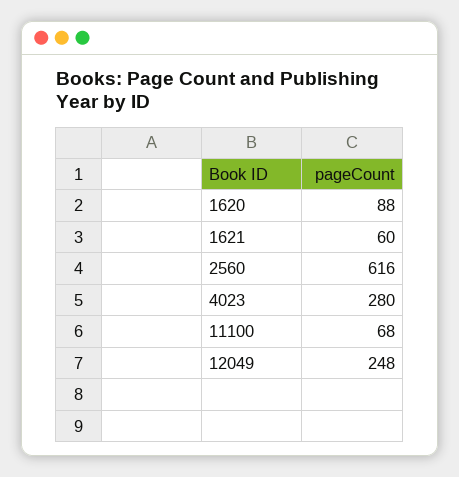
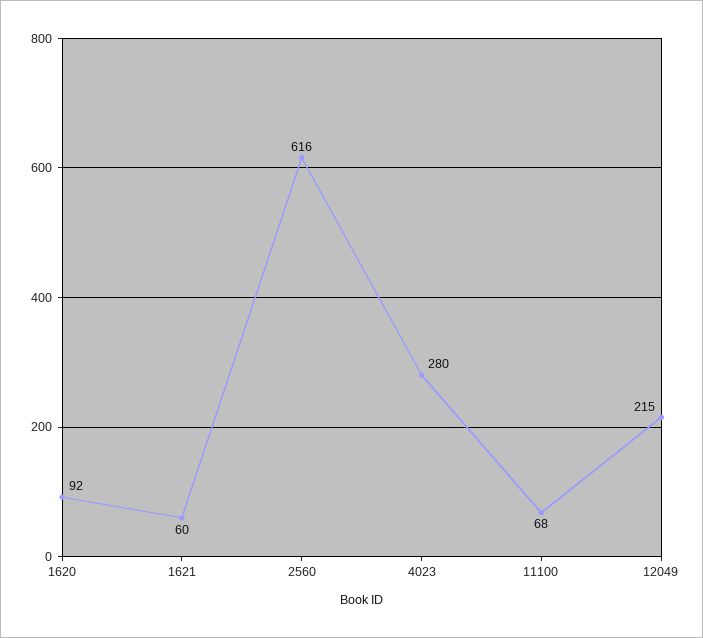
  {
-   "1620": 88,
+   "1620": 92,
    "1621": 60,
    "2560": 616,
    "4023": 280,
    "11100": 68,
-   "12049": 248
+   "12049": 215
  }

